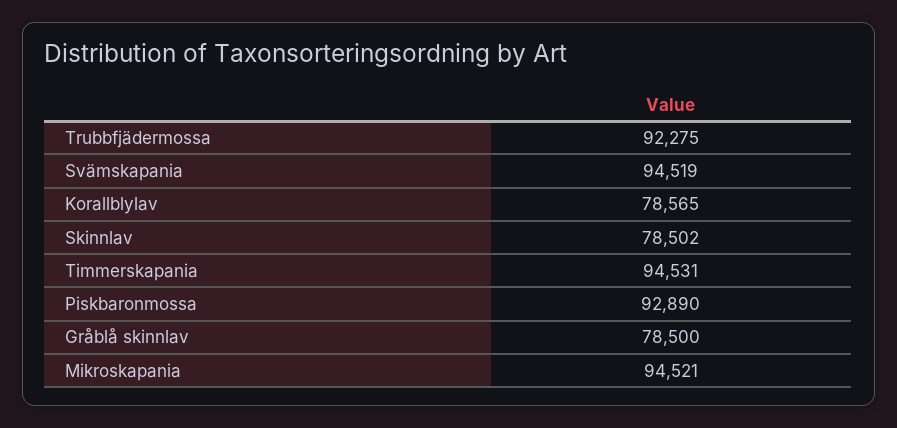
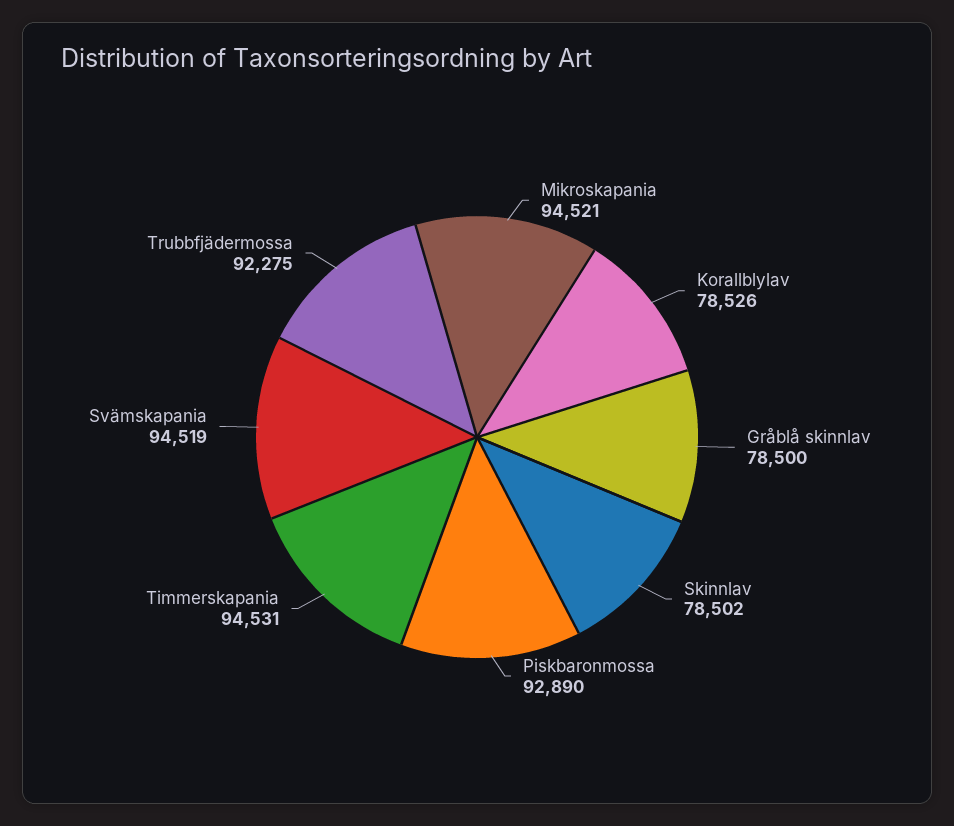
  {
    "Trubbfjädermossa": 92275,
    "Svämskapania": 94519,
-   "Korallblylav": 78565,
+   "Korallblylav": 78526,
    "Skinnlav": 78502,
    "Timmerskapania": 94531,
    "Piskbaronmossa": 92890,
    "Gråblå skinnlav": 78500,
    "Mikroskapania": 94521
  }

